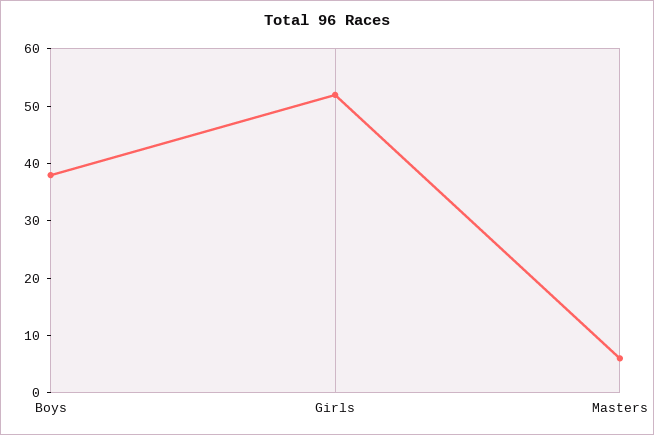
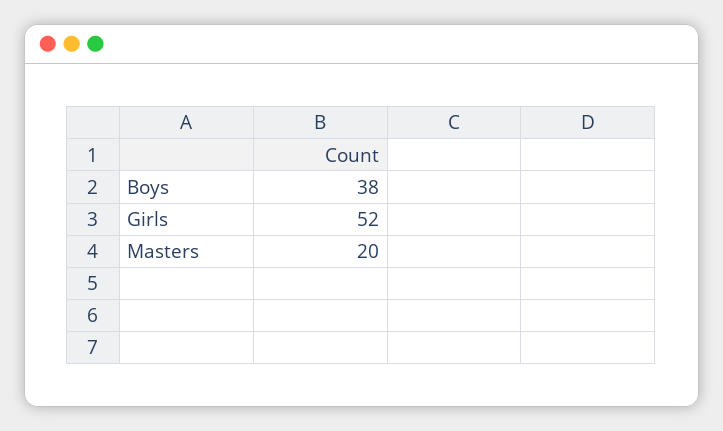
  {
    "Boys": 38,
    "Girls": 52,
-   "Masters": 5
+   "Masters": 20
  }

